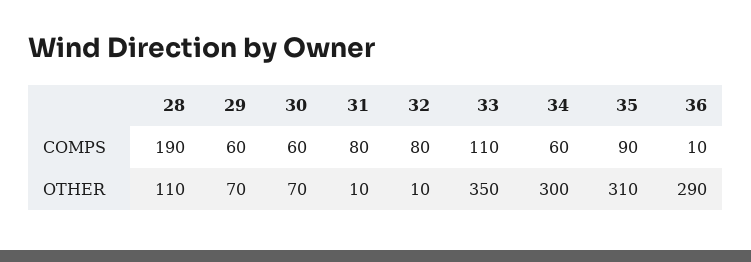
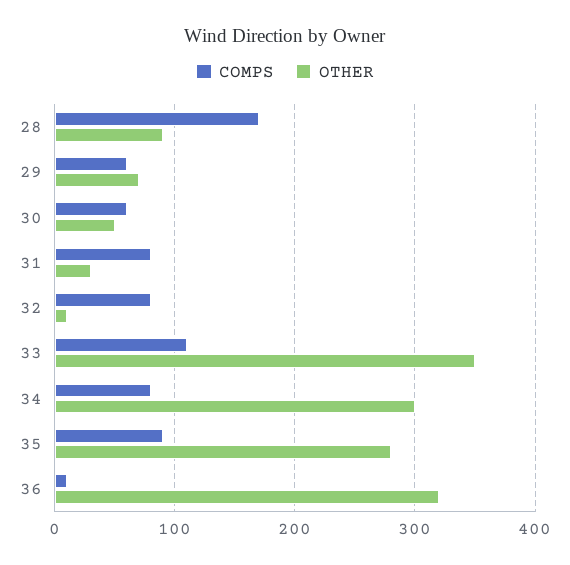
  {
    "COMPS": {
-     "28": 190,
+     "28": 170,
      "29": 60,
      "30": 60,
      "31": 80,
      "32": 80,
      "33": 110,
-     "34": 60,
+     "34": 80,
      "35": 90,
      "36": 10
    },
    "OTHER": {
-     "28": 110,
+     "28": 90,
      "29": 70,
-     "30": 70,
+     "30": 50,
-     "31": 10,
+     "31": 30,
      "32": 10,
      "33": 350,
      "34": 300,
-     "35": 310,
+     "35": 280,
-     "36": 290
+     "36": 320
    }
  }

